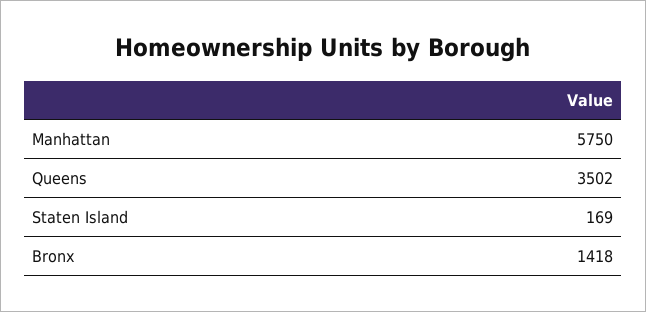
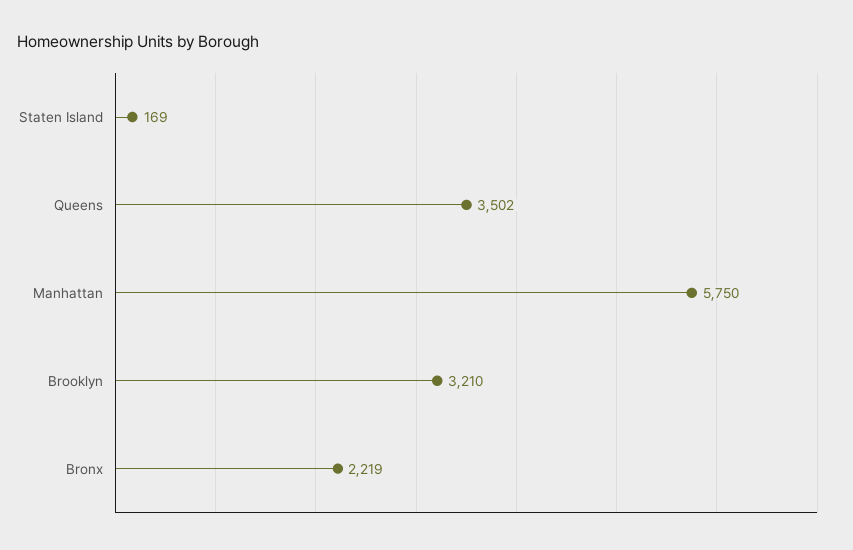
  {
    "Manhattan": 5750,
    "Queens": 3502,
    "Staten Island": 169,
-   "Bronx": 1418
+   "Bronx": 2219,
+   "Brooklyn": 3210
  }

